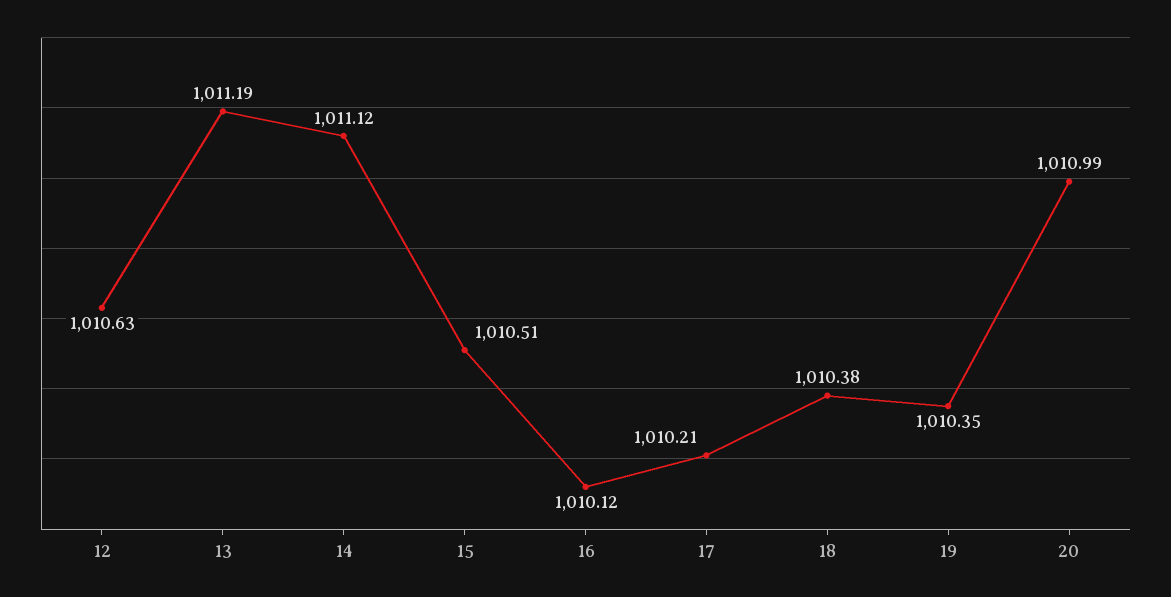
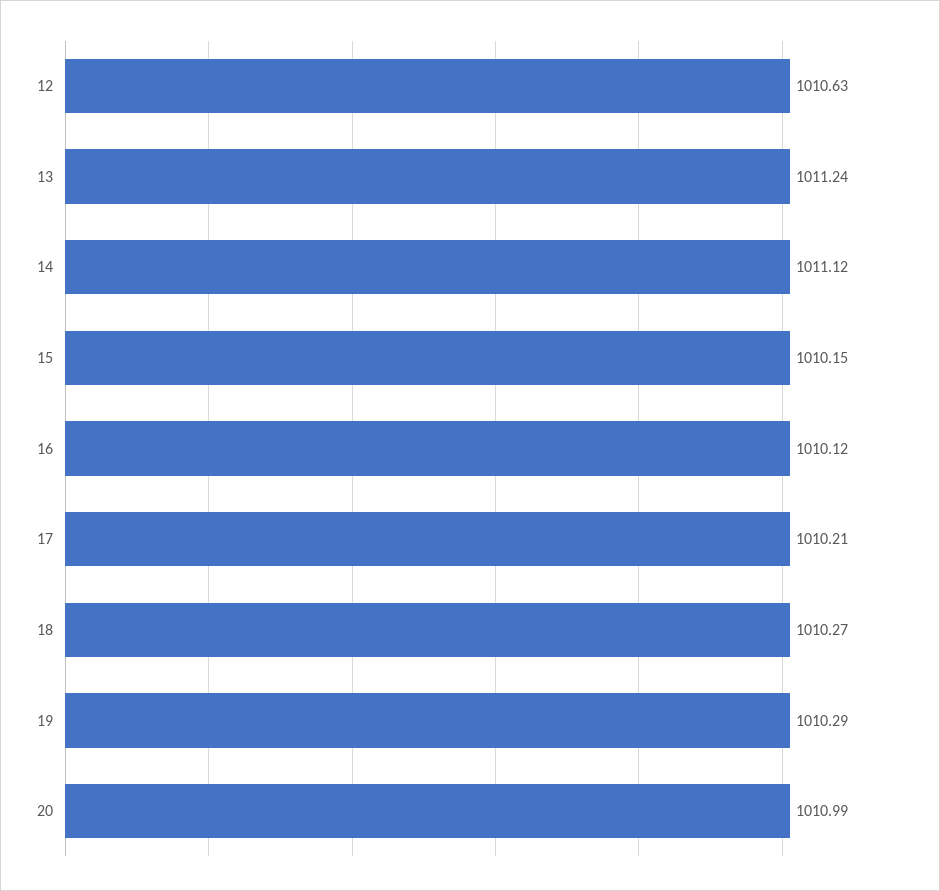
  {
    "12": 1010.63,
-   "13": 1011.19,
+   "13": 1011.24,
    "14": 1011.12,
-   "15": 1010.51,
+   "15": 1010.15,
    "16": 1010.12,
    "17": 1010.21,
-   "18": 1010.38,
+   "18": 1010.27,
-   "19": 1010.35,
+   "19": 1010.29,
    "20": 1010.99
  }

